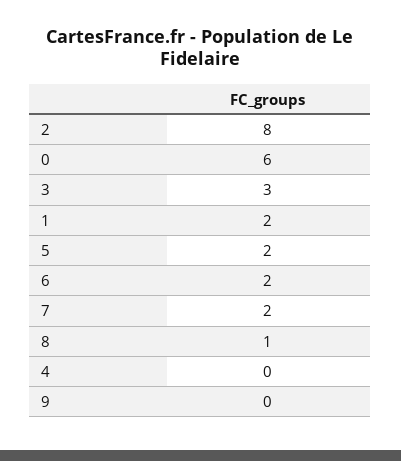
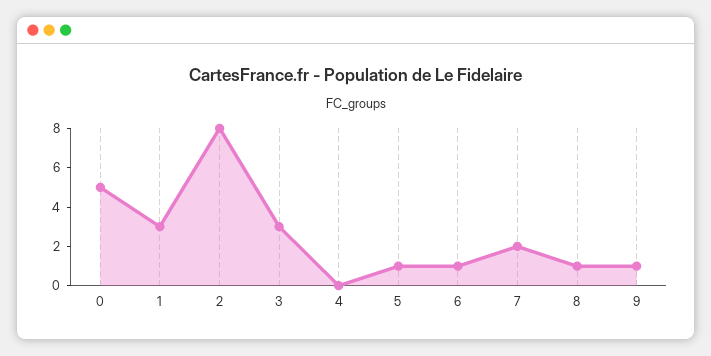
  {
    "2": 8,
-   "0": 6,
+   "0": 5,
    "3": 3,
-   "1": 2,
+   "1": 3,
-   "5": 2,
+   "5": 1,
-   "6": 2,
+   "6": 1,
    "7": 2,
    "8": 1,
    "4": 0,
-   "9": 0
+   "9": 1
  }

